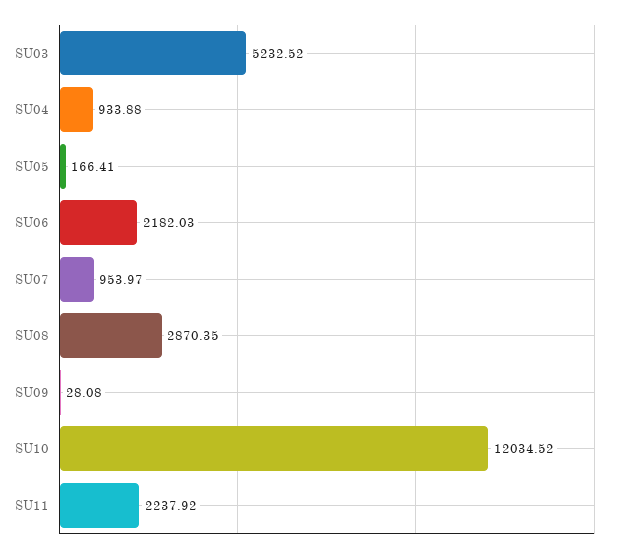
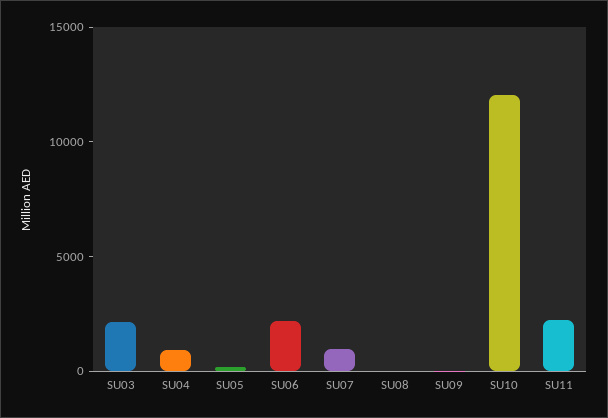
  {
-   "SU03": 5232.52,
+   "SU03": 2000,
    "SU04": 933.88,
    "SU05": 166.41,
    "SU06": 2182.03,
    "SU07": 953.97,
-   "SU08": 2870.35,
+   "SU08": 0,
    "SU09": 28.08,
    "SU10": 12034.52,
    "SU11": 2237.92
  }

